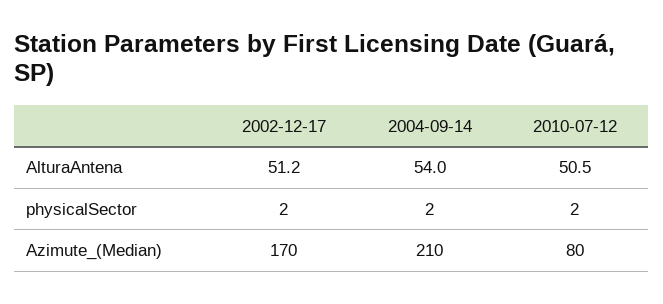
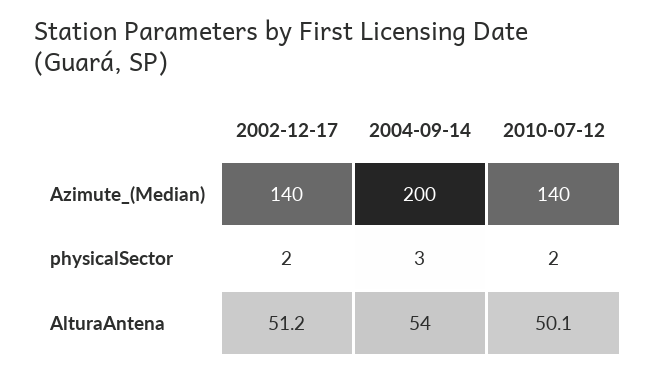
  {
    "2002-12-17": {
      "AlturaAntena": 51.2,
      "physicalSector": 2,
-     "Azimute_(Median)": 170
+     "Azimute_(Median)": 140
    },
    "2004-09-14": {
      "AlturaAntena": 54,
-     "physicalSector": 2,
+     "physicalSector": 3,
-     "Azimute_(Median)": 210
+     "Azimute_(Median)": 200
    },
    "2010-07-12": {
-     "AlturaAntena": 50.5,
+     "AlturaAntena": 50.1,
      "physicalSector": 2,
-     "Azimute_(Median)": 80
+     "Azimute_(Median)": 140
    }
  }

